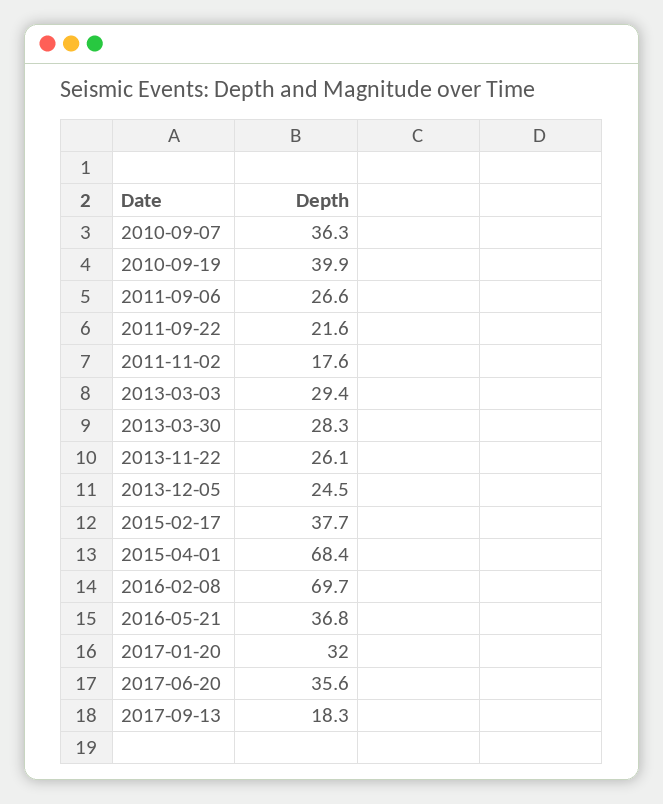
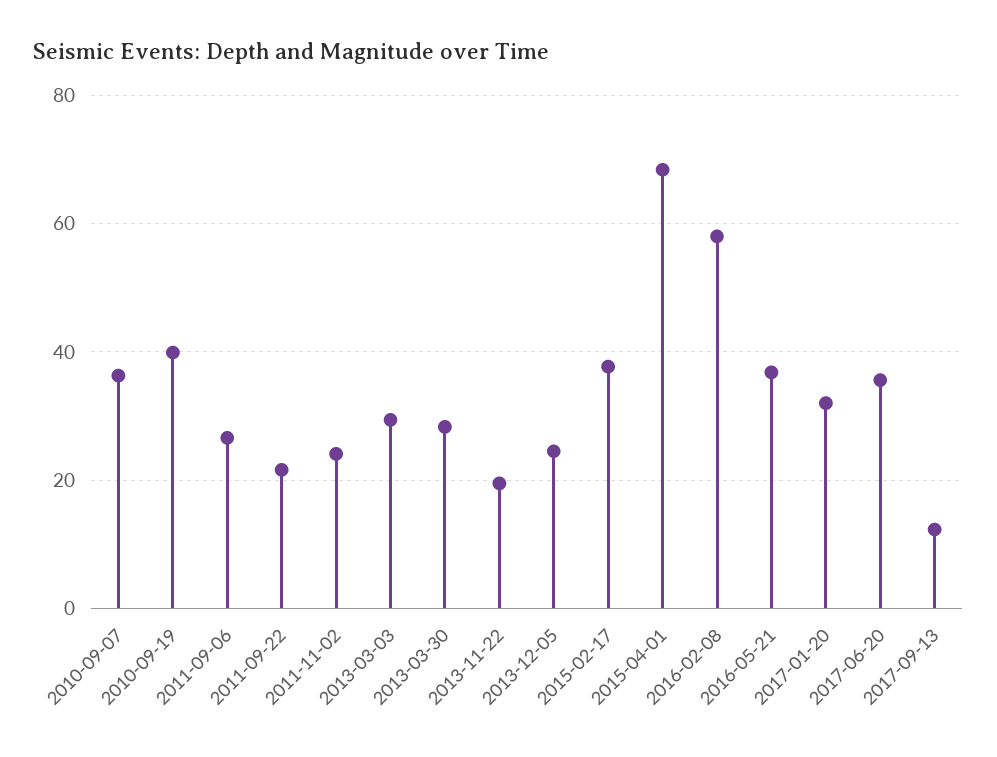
  {
    "2010-09-07": 36.3,
    "2010-09-19": 39.9,
    "2011-09-06": 26.6,
    "2011-09-22": 21.6,
-   "2011-11-02": 17.6,
+   "2011-11-02": 24,
    "2013-03-03": 29.4,
    "2013-03-30": 28.3,
-   "2013-11-22": 26.1,
+   "2013-11-22": 20,
    "2013-12-05": 24.5,
    "2015-02-17": 37.7,
    "2015-04-01": 68.4,
-   "2016-02-08": 69.7,
+   "2016-02-08": 58,
    "2016-05-21": 36.8,
    "2017-01-20": 32,
    "2017-06-20": 35.6,
-   "2017-09-13": 18.3
+   "2017-09-13": 12
  }

